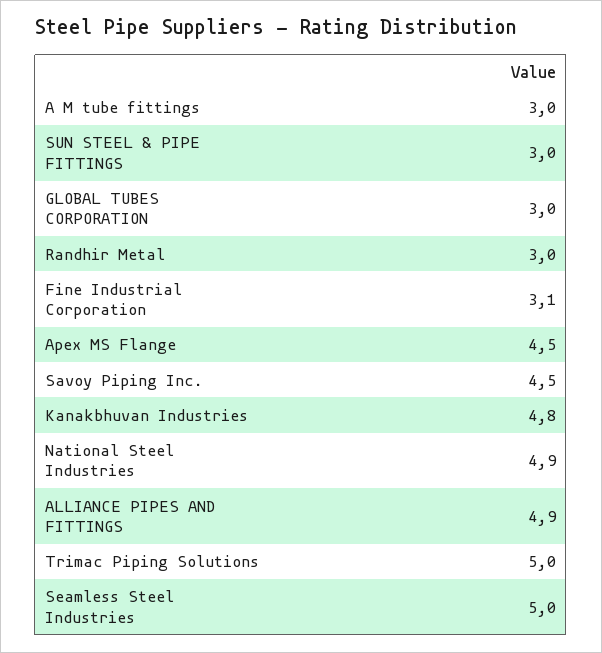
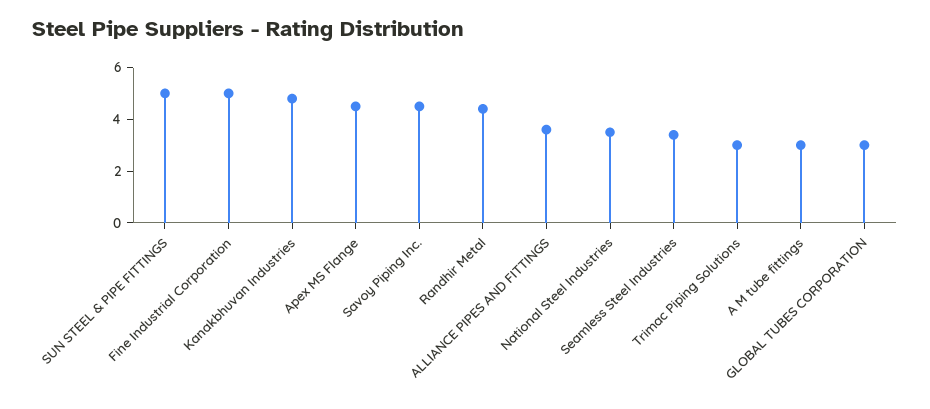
  {
    "A M tube fittings": 3,
-   "SUN STEEL & PIPE FITTINGS": 3,
+   "SUN STEEL & PIPE FITTINGS": 5,
    "GLOBAL TUBES CORPORATION": 3,
-   "Randhir Metal": 3,
+   "Randhir Metal": 4.5,
-   "Fine Industrial Corporation": 3.1,
+   "Fine Industrial Corporation": 5,
    "Apex MS Flange": 4.5,
    "Savoy Piping Inc.": 4.5,
    "Kanakbhuvan Industries": 4.8,
-   "National Steel Industries": 4.9,
+   "National Steel Industries": 3.5,
-   "ALLIANCE PIPES AND FITTINGS": 4.9,
+   "ALLIANCE PIPES AND FITTINGS": 3.5,
-   "Trimac Piping Solutions": 5,
+   "Trimac Piping Solutions": 3,
-   "Seamless Steel Industries": 5
+   "Seamless Steel Industries": 3.5
  }

